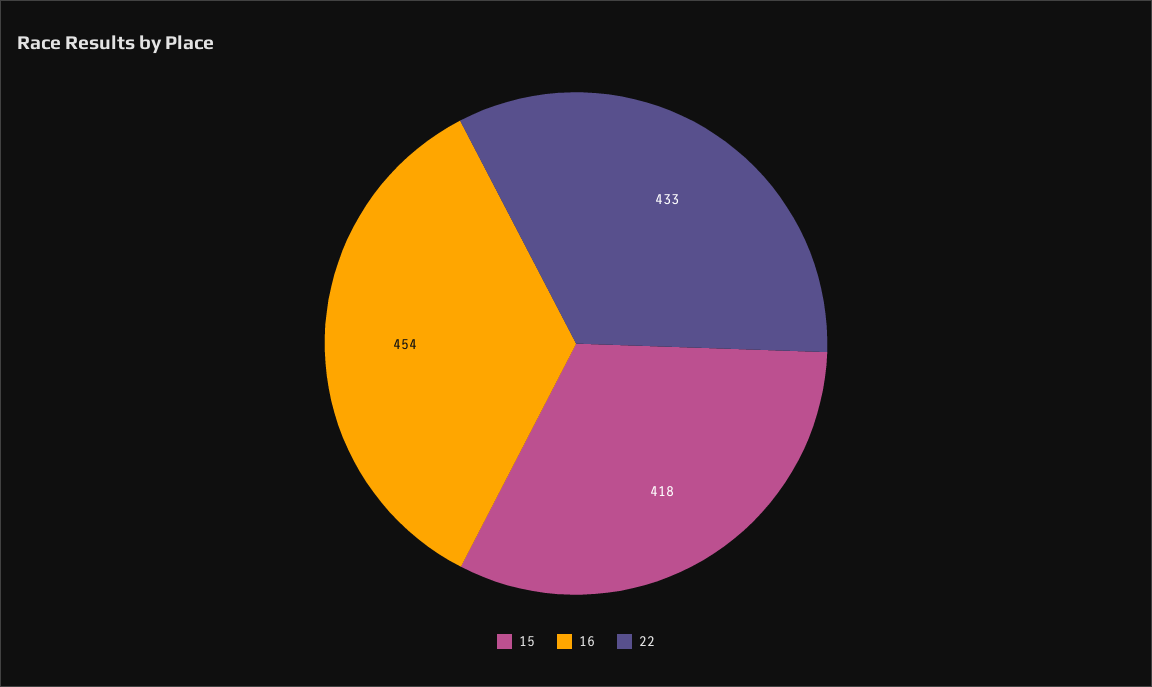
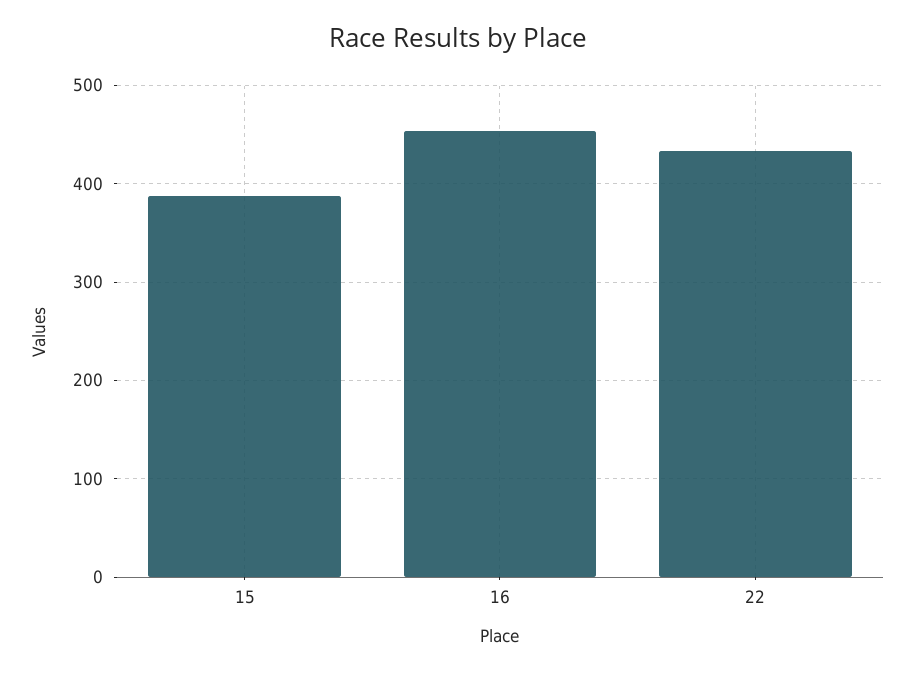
  {
-   "15": 418,
+   "15": 390,
    "16": 454,
    "22": 433
  }

